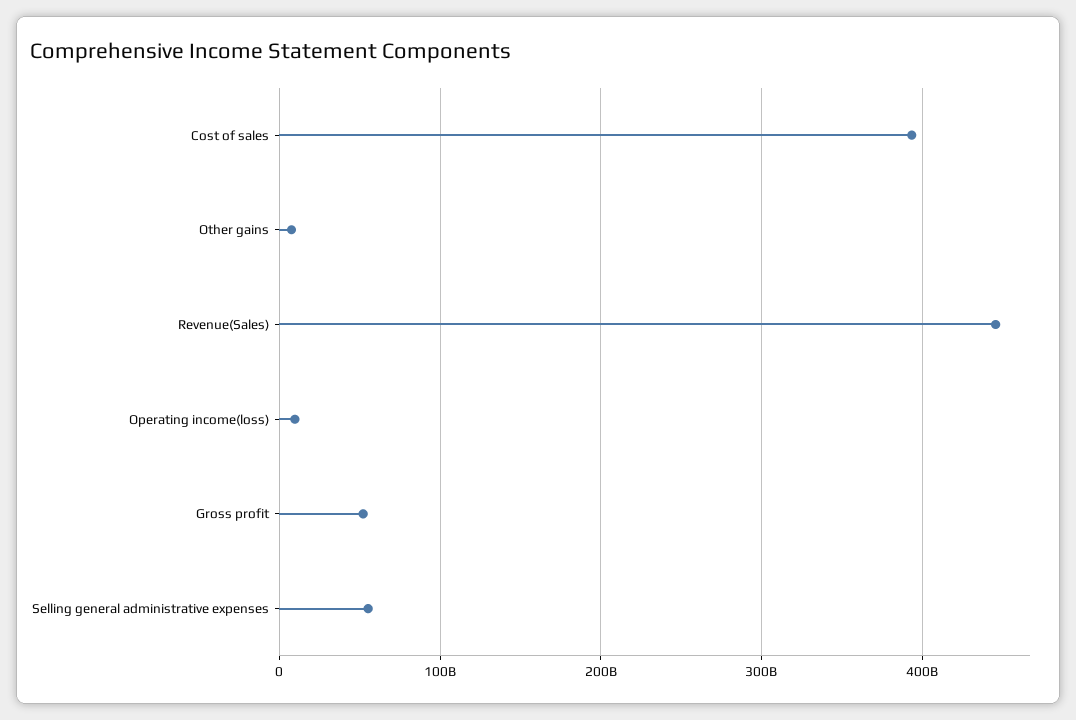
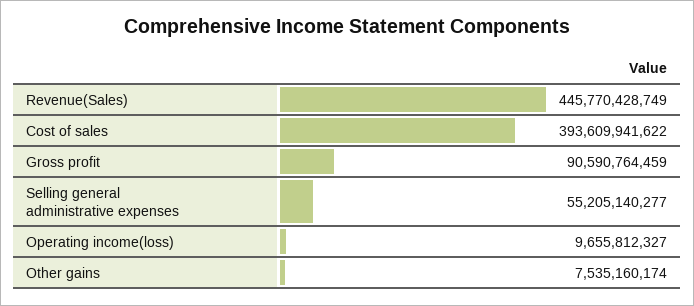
  {
    "Cost of sales": 393609941622,
    "Other gains": 7535160174,
    "Revenue(Sales)": 445770428749,
    "Operating income(loss)": 9655812327,
-   "Gross profit": 50000000000,
+   "Gross profit": 90590764459,
    "Selling general administrative expenses": 55205140277
  }

